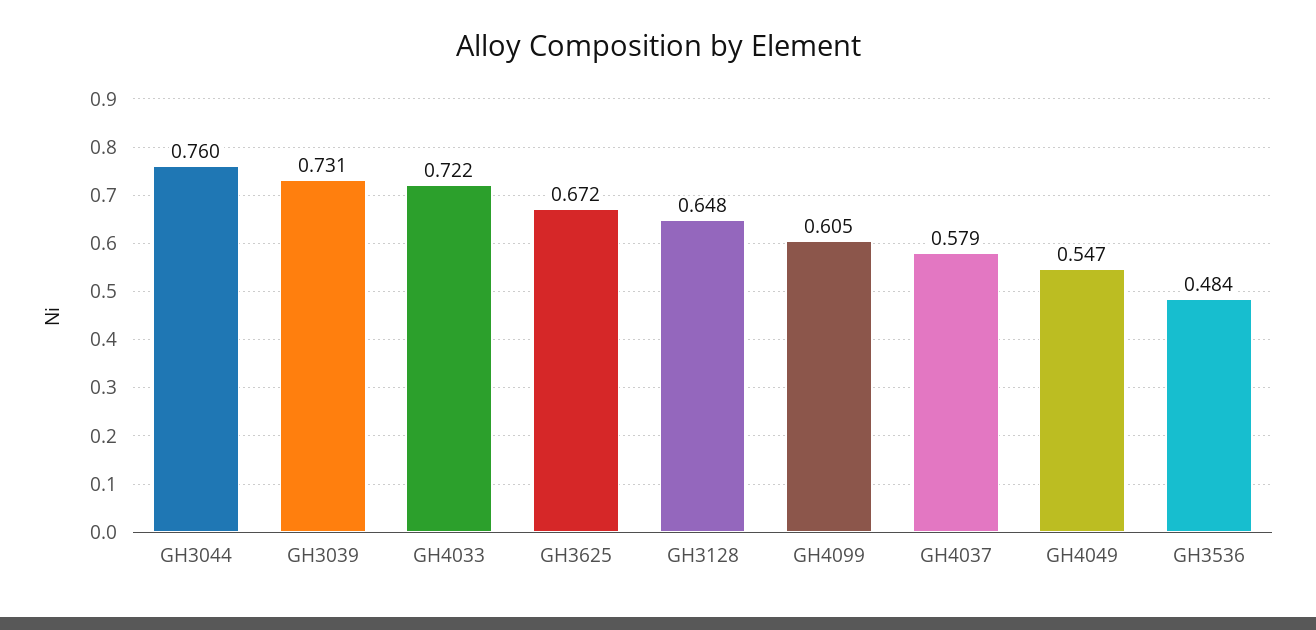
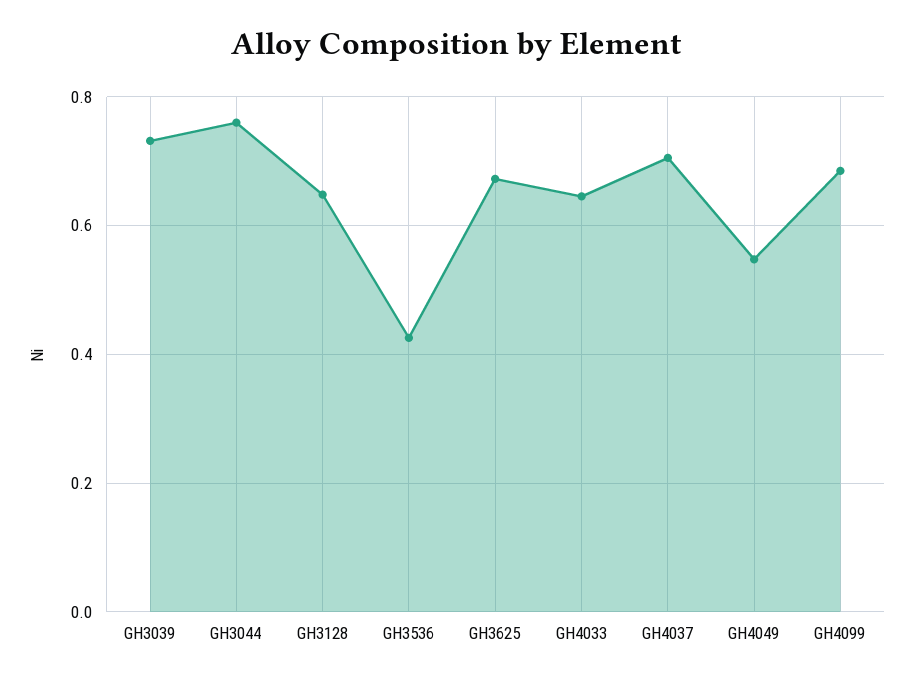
  {
    "GH3044": 0.76,
    "GH3039": 0.731,
-   "GH4033": 0.722,
+   "GH4033": 0.64,
    "GH3625": 0.672,
    "GH3128": 0.648,
-   "GH4099": 0.605,
+   "GH4099": 0.68,
-   "GH4037": 0.579,
+   "GH4037": 0.7,
    "GH4049": 0.547,
-   "GH3536": 0.484
+   "GH3536": 0.42
  }

